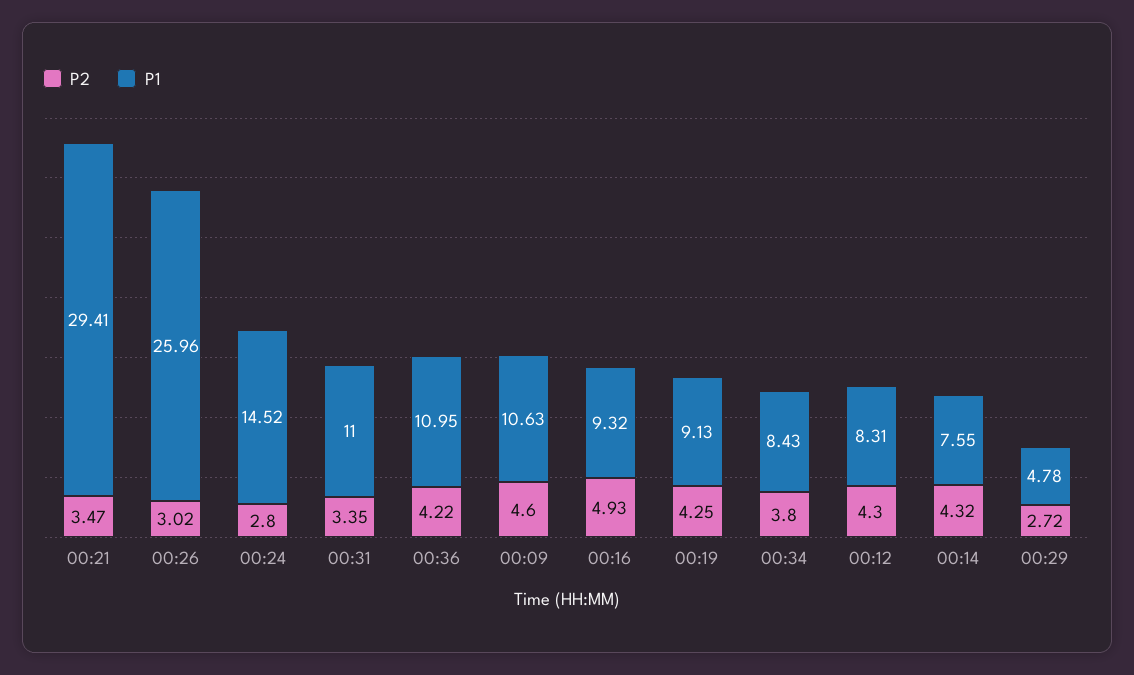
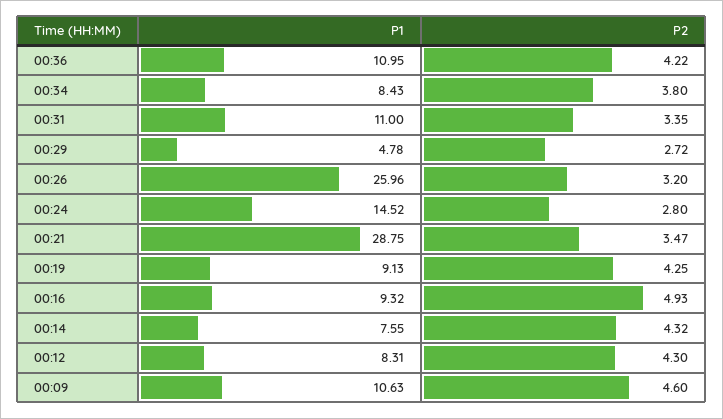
  {
    "P2": {
      "00:21": 3.47,
-     "00:26": 3.02,
+     "00:26": 3.2,
      "00:24": 2.8,
      "00:31": 3.35,
      "00:36": 4.22,
      "00:09": 4.6,
      "00:16": 4.93,
      "00:19": 4.25,
      "00:34": 3.8,
      "00:12": 4.3,
      "00:14": 4.32,
      "00:29": 2.72
    },
    "P1": {
-     "00:21": 29.41,
+     "00:21": 28.75,
      "00:26": 25.96,
      "00:24": 14.52,
      "00:31": 11,
      "00:36": 10.95,
      "00:09": 10.63,
      "00:16": 9.32,
      "00:19": 9.13,
      "00:34": 8.43,
      "00:12": 8.31,
      "00:14": 7.55,
      "00:29": 4.78
    }
  }

